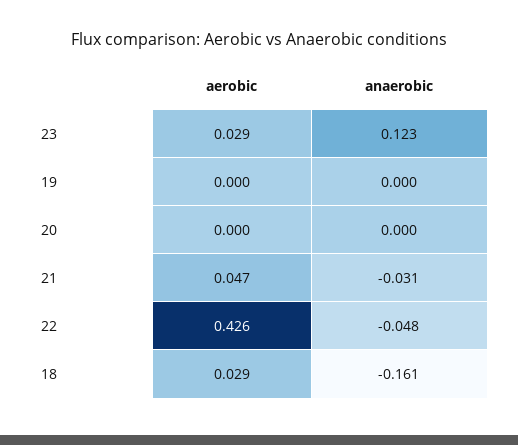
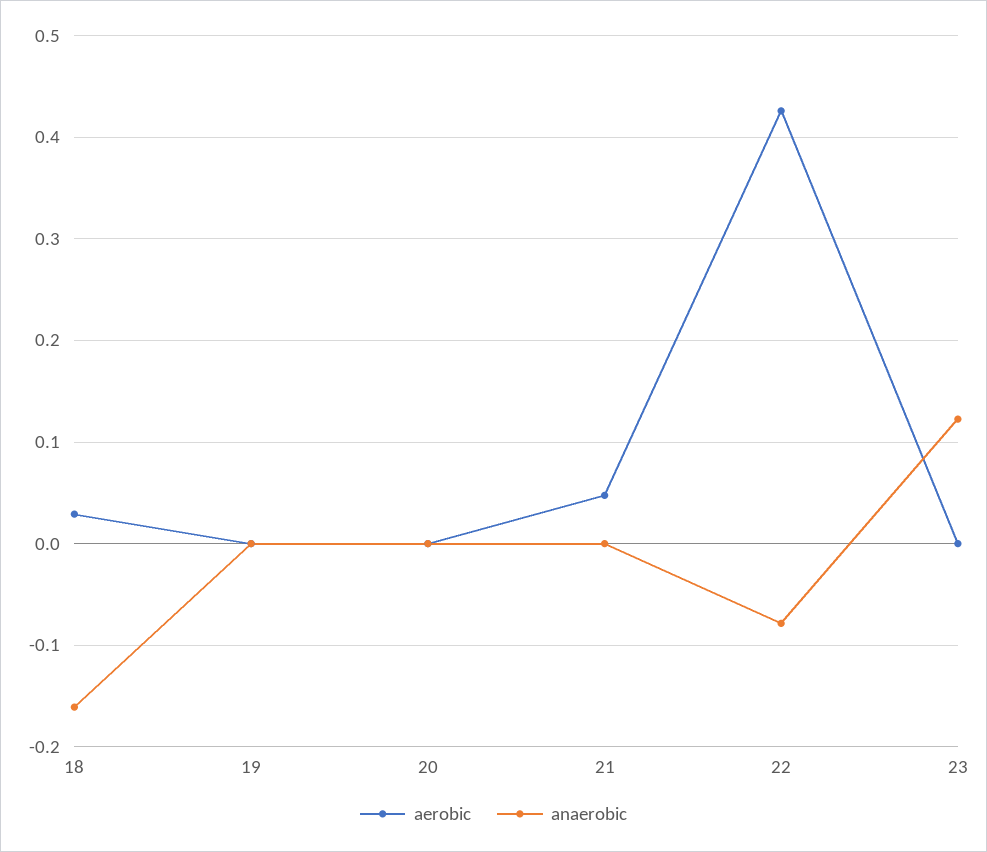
  {
    "aerobic": {
-     "23": 0.029,
+     "23": 0,
      "19": 0,
      "20": 0,
      "21": 0.047,
      "22": 0.426,
      "18": 0.029
    },
    "anaerobic": {
      "23": 0.123,
      "19": 0,
      "20": 0,
-     "21": -0.031,
+     "21": 0,
-     "22": -0.048,
+     "22": -0.08,
      "18": -0.161
    }
  }

